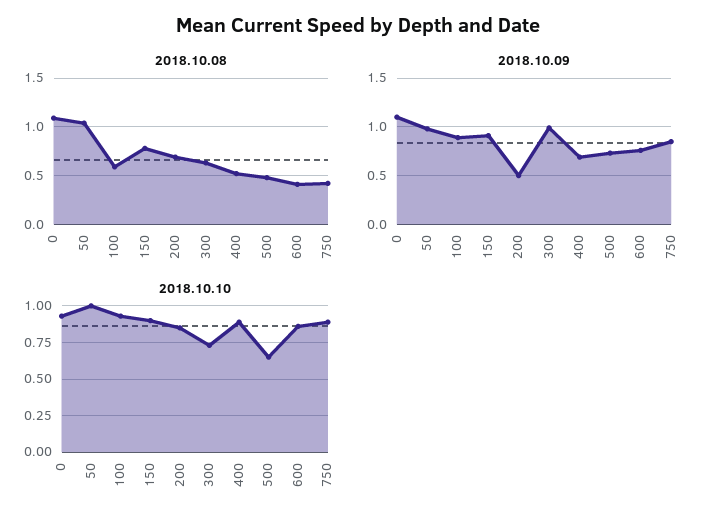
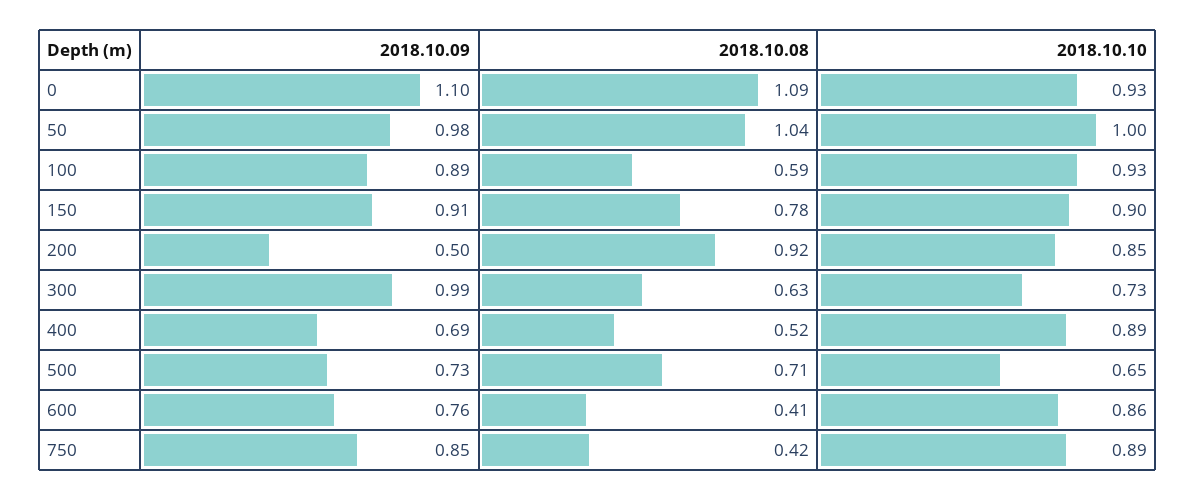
  {
    "2018.10.08": {
      "0": 1.09,
      "50": 1.04,
      "100": 0.59,
      "150": 0.78,
-     "200": 0.7,
+     "200": 0.92,
      "300": 0.63,
      "400": 0.52,
-     "500": 0.5,
+     "500": 0.71,
      "600": 0.41,
      "750": 0.42
    },
    "2018.10.09": {
      "0": 1.1,
      "50": 0.98,
      "100": 0.89,
      "150": 0.91,
      "200": 0.5,
      "300": 0.99,
      "400": 0.69,
      "500": 0.73,
      "600": 0.76,
      "750": 0.85
    },
    "2018.10.10": {
      "0": 0.93,
      "50": 1,
      "100": 0.93,
      "150": 0.9,
      "200": 0.85,
      "300": 0.73,
      "400": 0.89,
      "500": 0.65,
      "600": 0.86,
      "750": 0.89
    }
  }

